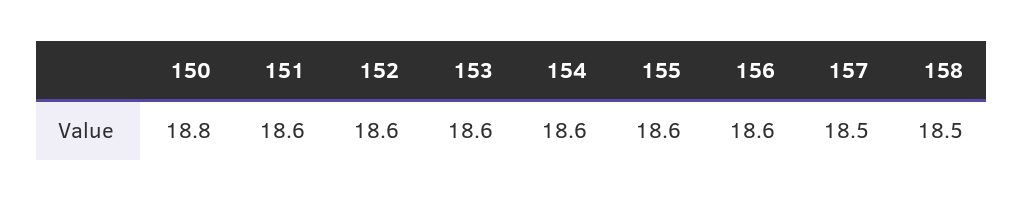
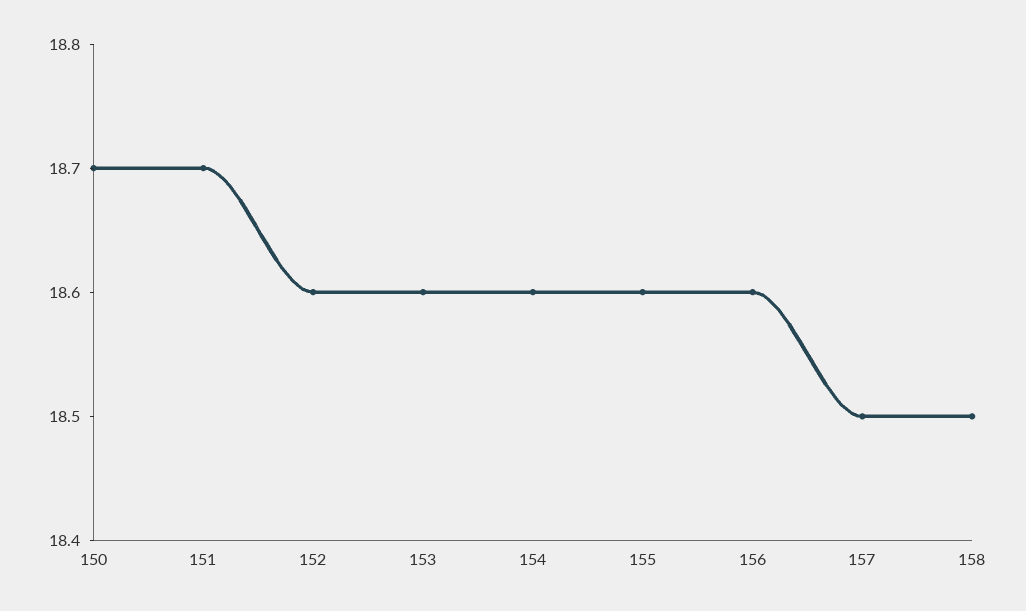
  {
-   "150": 18.8,
+   "150": 18.7,
-   "151": 18.6,
+   "151": 18.7,
    "152": 18.6,
    "153": 18.6,
    "154": 18.6,
    "155": 18.6,
    "156": 18.6,
    "157": 18.5,
    "158": 18.5
  }

